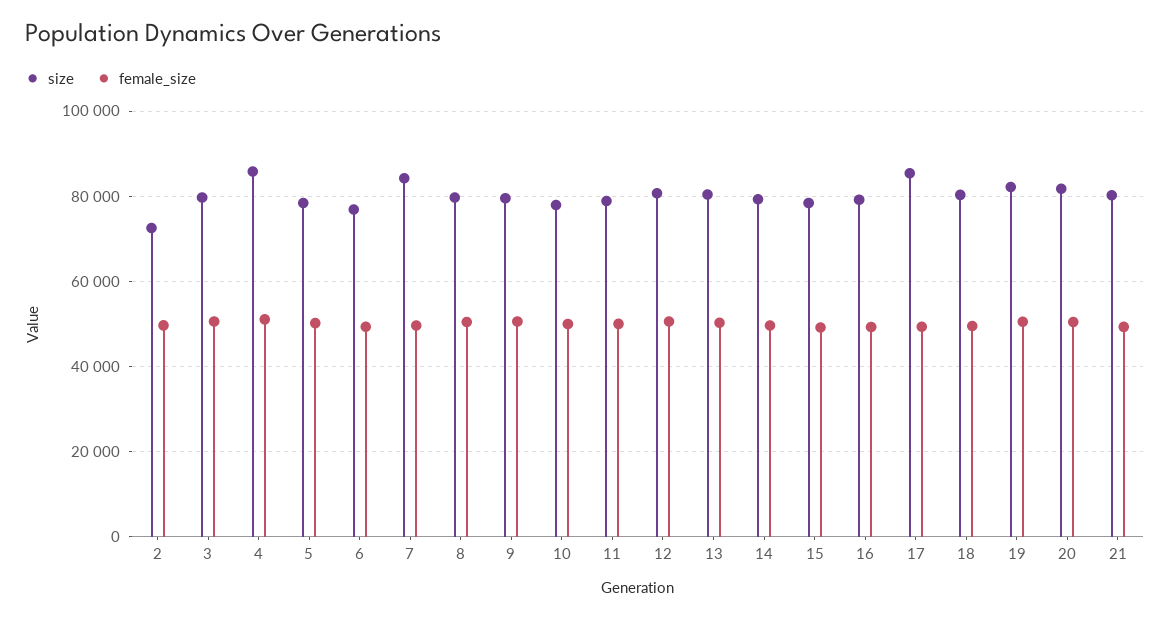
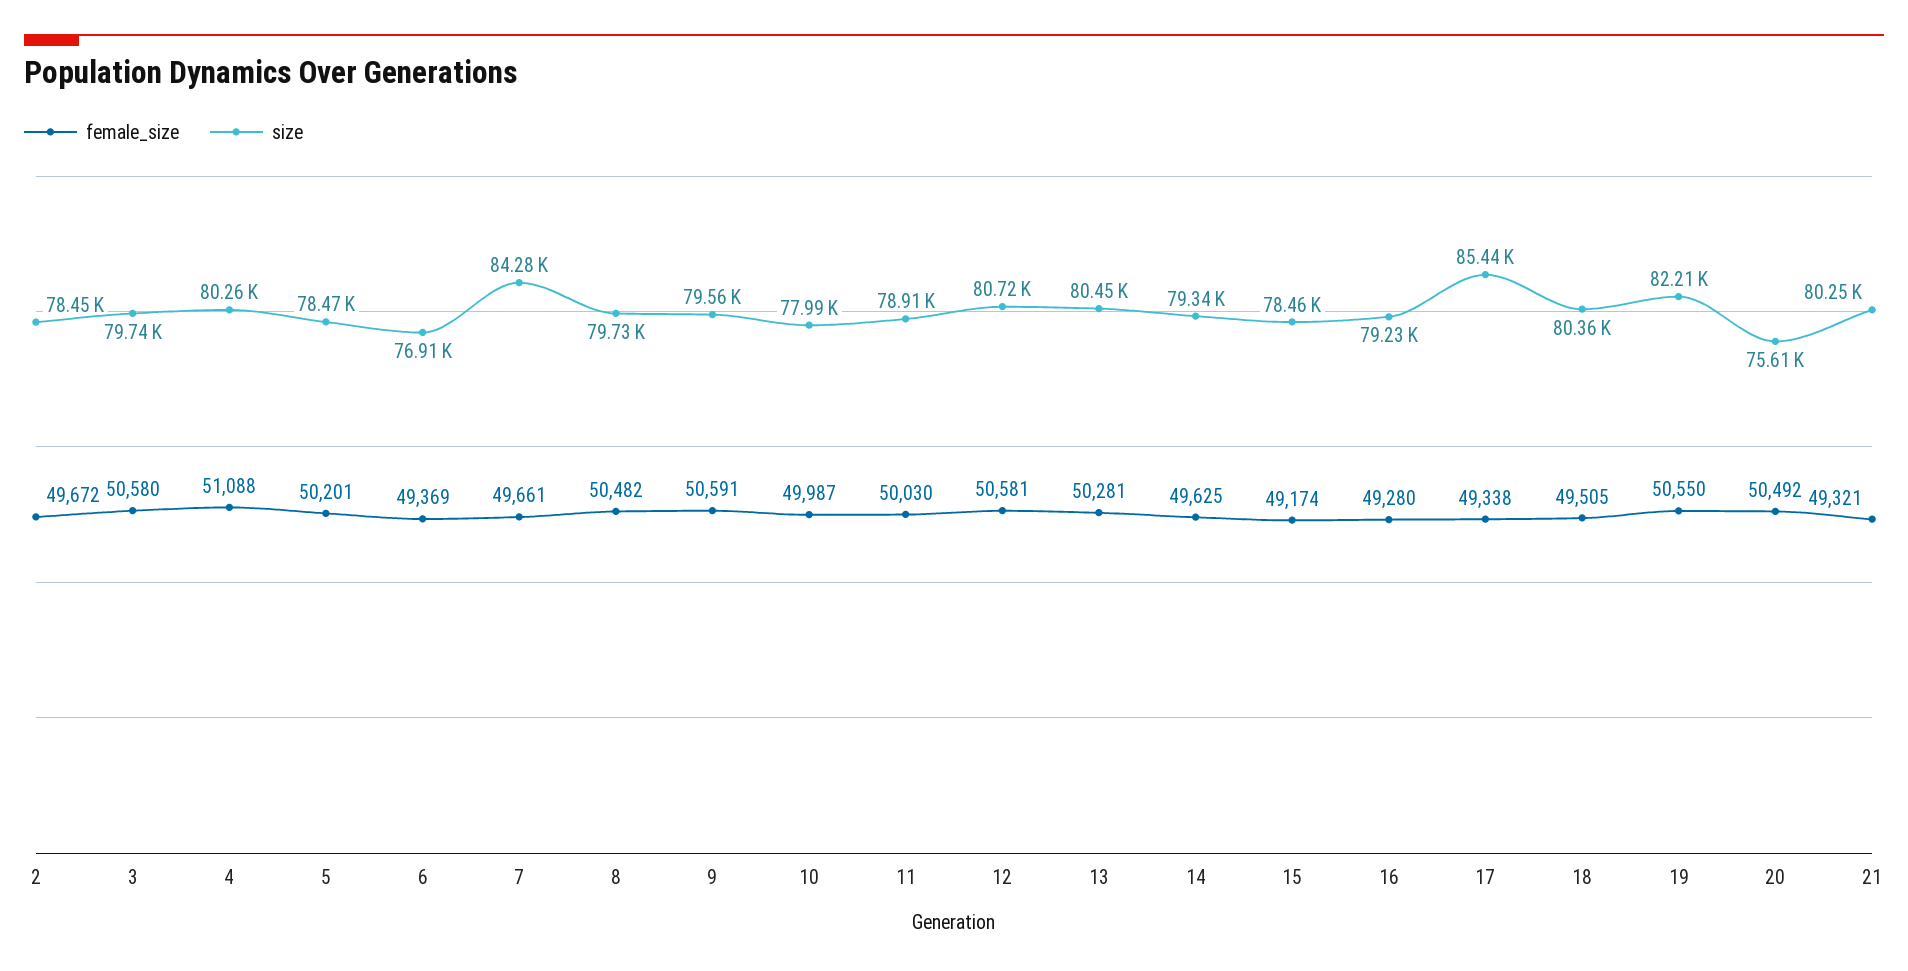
  {
    "size": {
-     "2": 72000,
+     "2": 78450,
      "3": 79740,
-     "4": 86000,
+     "4": 80260,
      "5": 78470,
      "6": 76910,
      "7": 84280,
      "8": 79730,
      "9": 79560,
      "10": 77990,
      "11": 78910,
      "12": 80720,
      "13": 80450,
      "14": 79340,
      "15": 78460,
      "16": 79230,
      "17": 85440,
      "18": 80360,
      "19": 82210,
-     "20": 82000,
+     "20": 75610,
      "21": 80250
    },
    "female_size": {
      "2": 49672,
      "3": 50580,
      "4": 51088,
      "5": 50201,
      "6": 49369,
      "7": 49661,
      "8": 50482,
      "9": 50591,
      "10": 49987,
      "11": 50030,
      "12": 50581,
      "13": 50281,
      "14": 49625,
      "15": 49174,
      "16": 49280,
      "17": 49338,
      "18": 49505,
      "19": 50550,
      "20": 50492,
      "21": 49321
    }
  }

